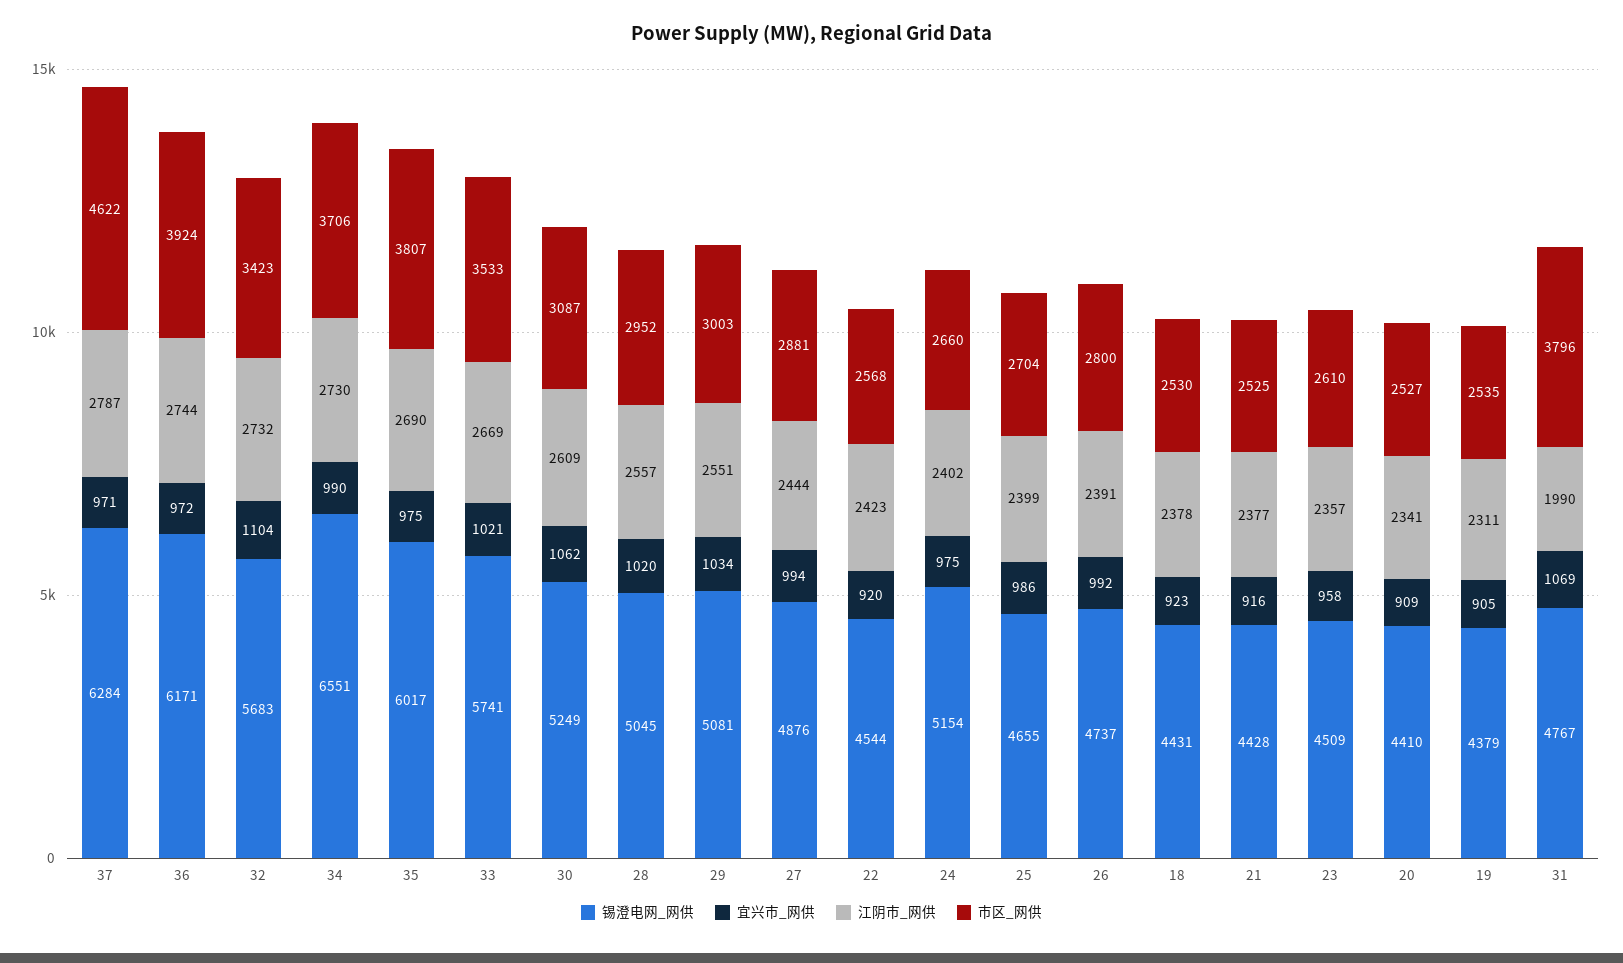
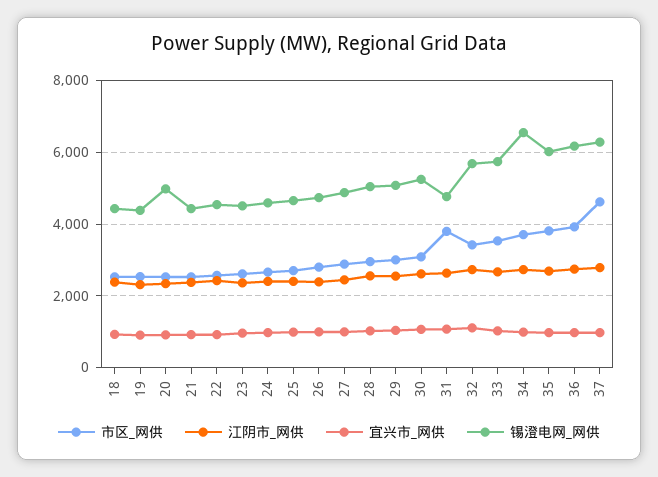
  {
    "锡澄电网_网供": {
      "37": 6284,
      "36": 6171,
      "32": 5683,
      "34": 6551,
      "35": 6017,
      "33": 5741,
      "30": 5249,
      "28": 5045,
      "29": 5081,
      "27": 4876,
      "22": 4544,
-     "24": 5154,
+     "24": 4600,
      "25": 4655,
      "26": 4737,
      "18": 4431,
      "21": 4428,
      "23": 4509,
-     "20": 4410,
+     "20": 5000,
      "19": 4379,
      "31": 4767
    },
    "宜兴市_网供": {
      "37": 971,
      "36": 972,
      "32": 1104,
      "34": 990,
      "35": 975,
      "33": 1021,
      "30": 1062,
      "28": 1020,
      "29": 1034,
      "27": 994,
      "22": 920,
      "24": 975,
      "25": 986,
      "26": 992,
      "18": 923,
      "21": 916,
      "23": 958,
      "20": 909,
      "19": 905,
      "31": 1069
    },
    "江阴市_网供": {
      "37": 2787,
      "36": 2744,
      "32": 2732,
      "34": 2730,
      "35": 2690,
      "33": 2669,
      "30": 2609,
      "28": 2557,
      "29": 2551,
      "27": 2444,
      "22": 2423,
      "24": 2402,
      "25": 2399,
      "26": 2391,
      "18": 2378,
      "21": 2377,
      "23": 2357,
      "20": 2341,
      "19": 2311,
-     "31": 1990
+     "31": 2600
    },
    "市区_网供": {
      "37": 4622,
      "36": 3924,
      "32": 3423,
      "34": 3706,
      "35": 3807,
      "33": 3533,
      "30": 3087,
      "28": 2952,
      "29": 3003,
      "27": 2881,
      "22": 2568,
      "24": 2660,
      "25": 2704,
      "26": 2800,
      "18": 2530,
      "21": 2525,
      "23": 2610,
      "20": 2527,
      "19": 2535,
      "31": 3796
    }
  }

